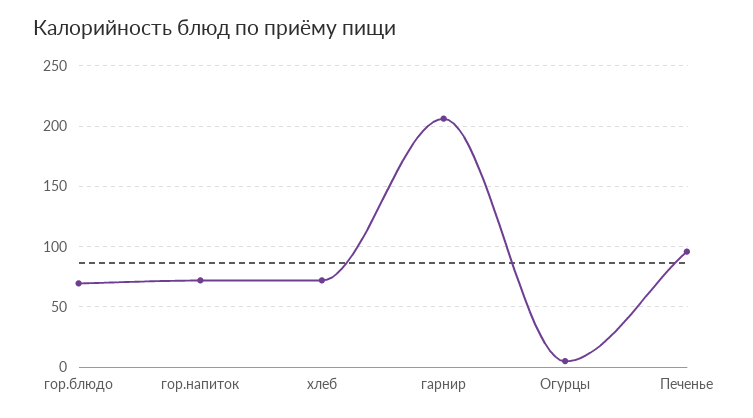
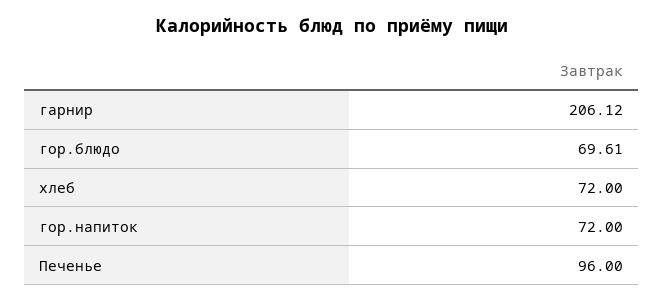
  {
    "гор.блюдо": 69.61,
    "гор.напиток": 72,
    "хлеб": 72,
    "гарнир": 206.12,
-   "Огурцы": 5,
    "Печенье": 96
  }

